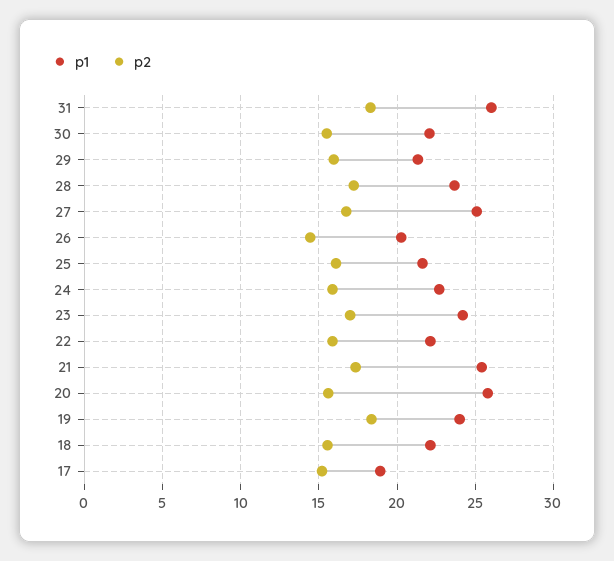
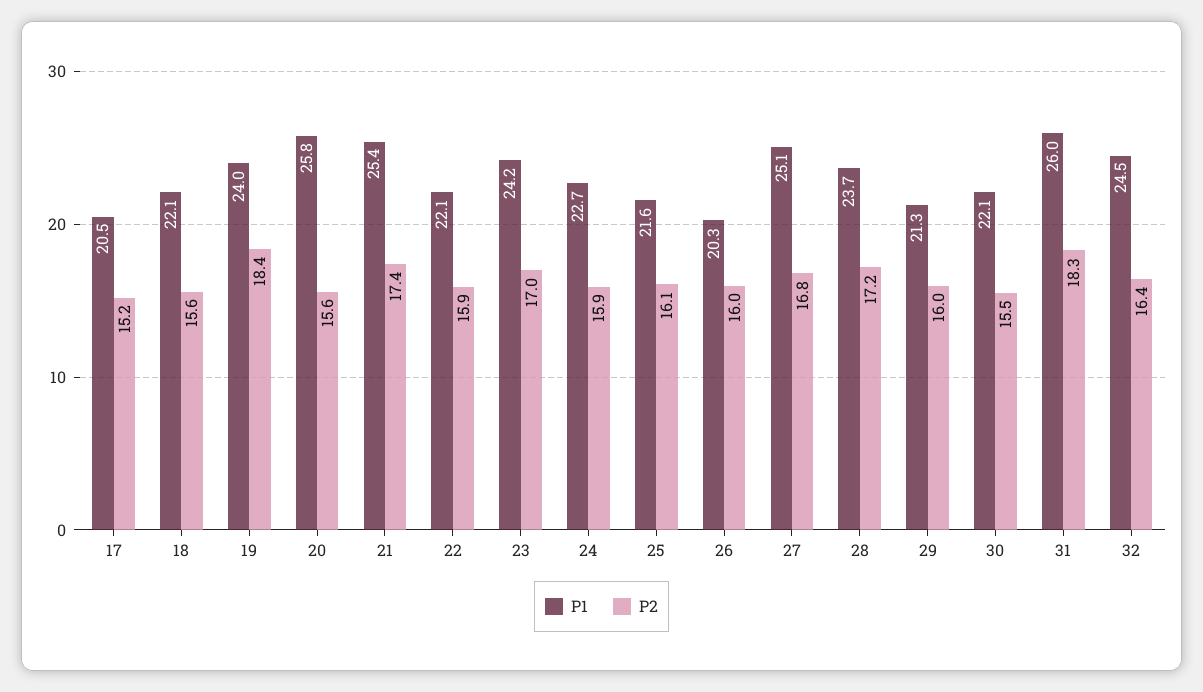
  {
    "p1": {
      "31": 26,
      "30": 22.1,
      "29": 21.3,
      "28": 23.7,
      "27": 25.1,
      "26": 20.3,
      "25": 21.6,
      "24": 22.7,
      "23": 24.2,
      "22": 22.1,
      "21": 25.4,
      "20": 25.8,
      "19": 24,
      "18": 22.1,
-     "17": 19
+     "17": 20.5,
+     "32": 24.5
    },
    "p2": {
      "31": 18.3,
      "30": 15.5,
      "29": 16,
      "28": 17.2,
      "27": 16.8,
-     "26": 14.5,
+     "26": 16,
      "25": 16.1,
      "24": 15.9,
      "23": 17,
      "22": 15.9,
      "21": 17.4,
      "20": 15.6,
      "19": 18.4,
      "18": 15.6,
-     "17": 15.2
+     "17": 15.2,
+     "32": 16.4
    }
  }

